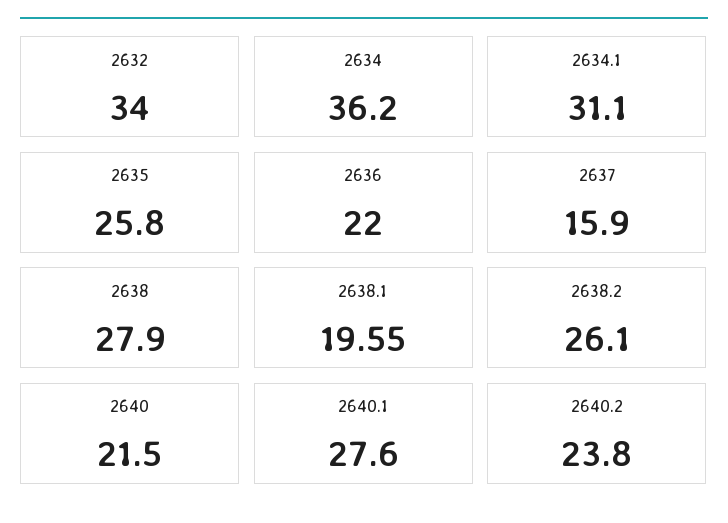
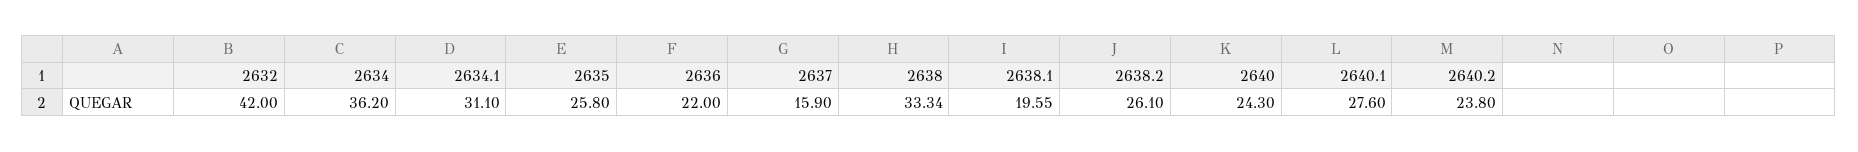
  {
-   "2632": 34,
+   "2632": 42,
    "2634": 36.2,
    "2634.1": 31.1,
    "2635": 25.8,
    "2636": 22,
    "2637": 15.9,
-   "2638": 27.9,
+   "2638": 33.34,
    "2638.1": 19.55,
    "2638.2": 26.1,
-   "2640": 21.5,
+   "2640": 24.3,
    "2640.1": 27.6,
    "2640.2": 23.8
  }

